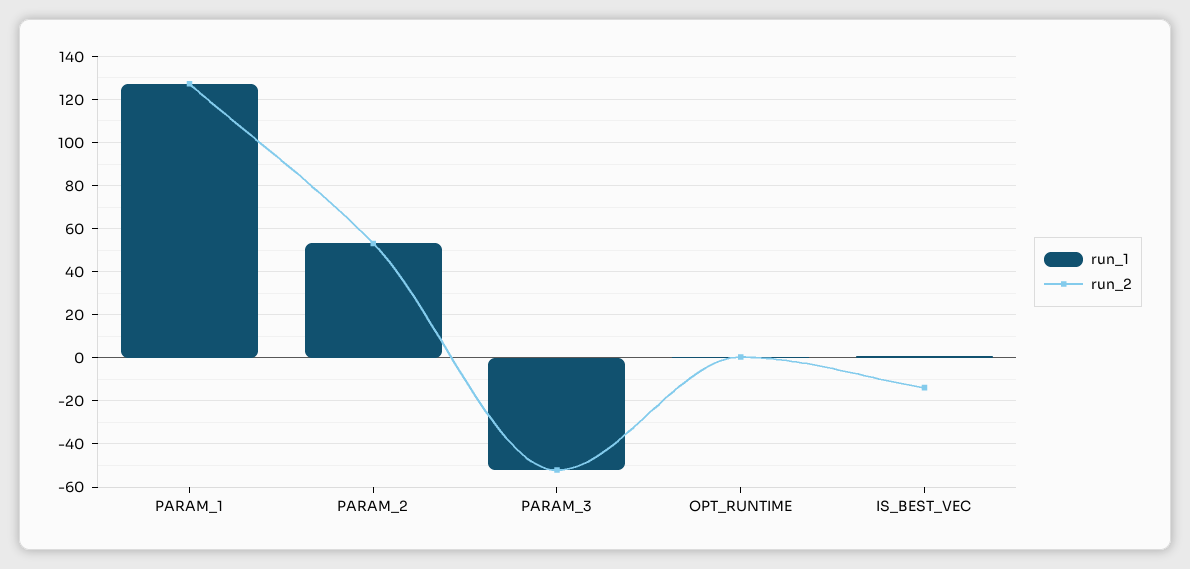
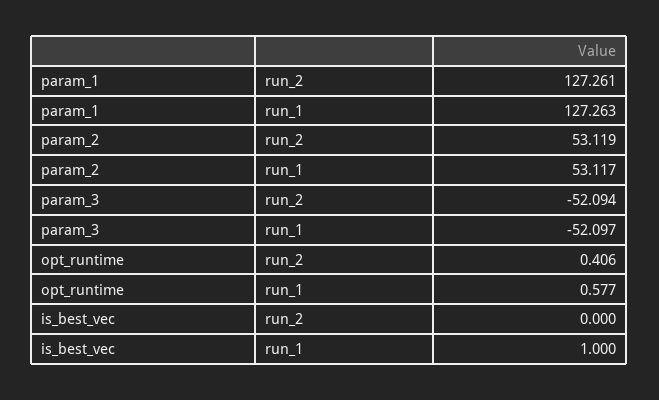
  {
    "run_1": {
      "PARAM_1": 127.263,
      "PARAM_2": 53.117,
      "PARAM_3": -52.097,
      "OPT_RUNTIME": 0.577,
      "IS_BEST_VEC": 1
    },
    "run_2": {
      "PARAM_1": 127.261,
      "PARAM_2": 53.119,
      "PARAM_3": -52.094,
      "OPT_RUNTIME": 0.406,
-     "IS_BEST_VEC": -15
+     "IS_BEST_VEC": 0
    }
  }

